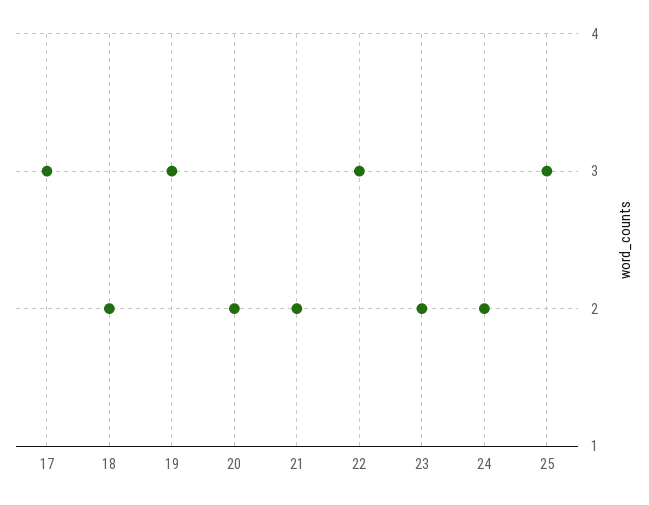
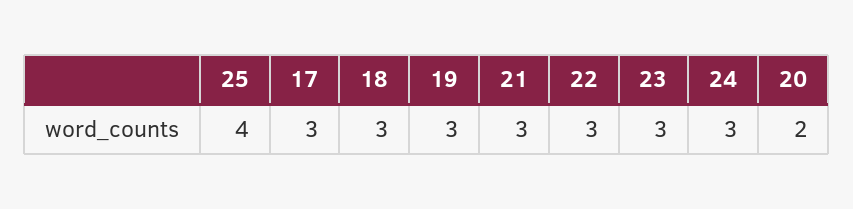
  {
    "17": 3,
-   "18": 2,
+   "18": 3,
    "19": 3,
    "20": 2,
-   "21": 2,
+   "21": 3,
    "22": 3,
-   "23": 2,
+   "23": 3,
-   "24": 2,
+   "24": 3,
-   "25": 3
+   "25": 4
  }

